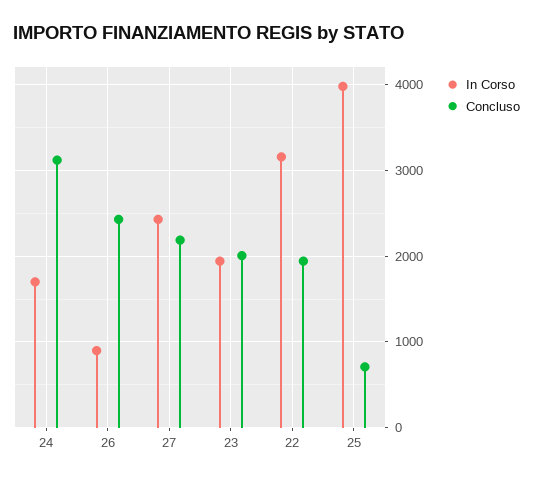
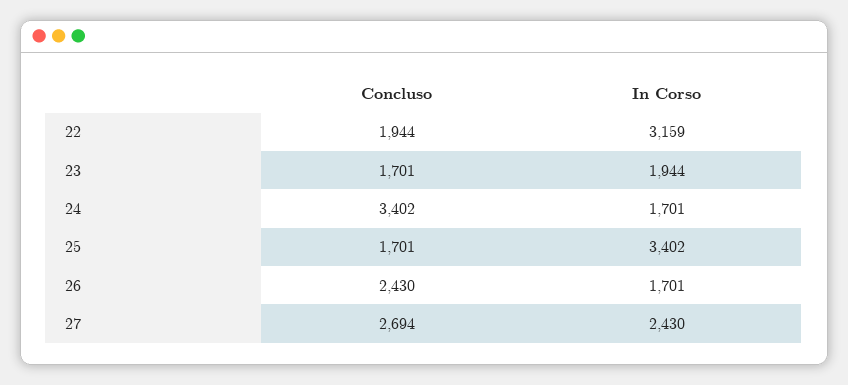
  {
    "In Corso": {
      "24": 1701,
-     "26": 900,
+     "26": 1701,
      "27": 2430,
      "23": 1944,
      "22": 3159,
-     "25": 4000
+     "25": 3402
    },
    "Concluso": {
-     "24": 3100,
+     "24": 3402,
      "26": 2430,
-     "27": 2200,
+     "27": 2694,
-     "23": 2000,
+     "23": 1701,
      "22": 1944,
-     "25": 700
+     "25": 1701
    }
  }

